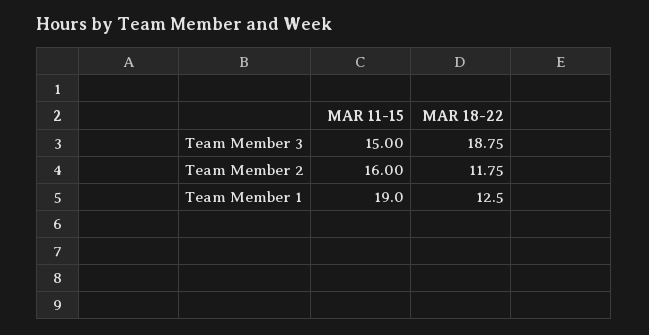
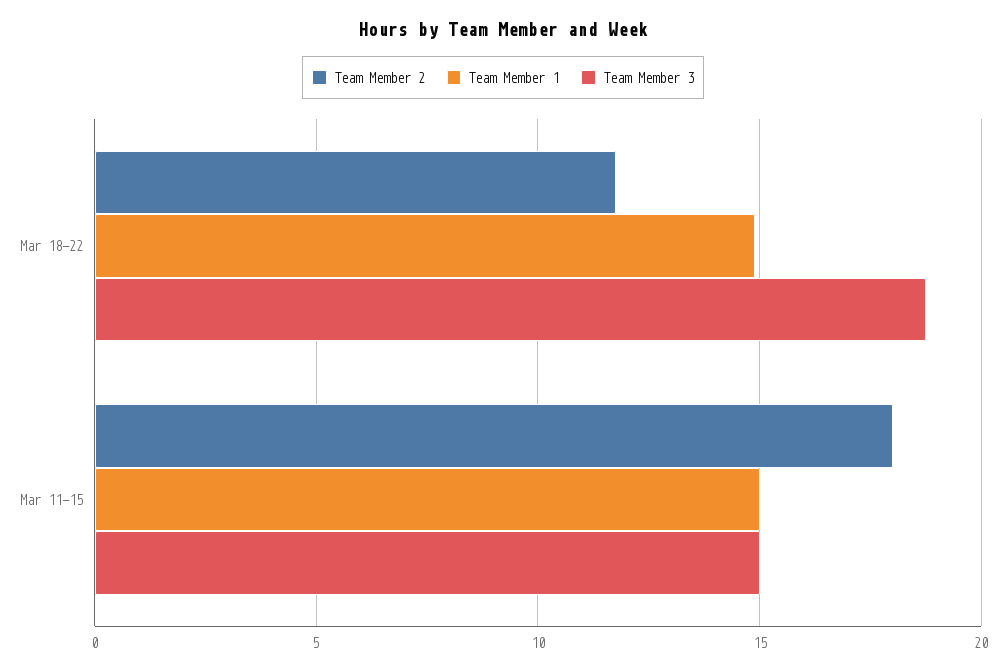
  {
    "Team Member 3": {
      "MAR 11-15": 15,
      "MAR 18-22": 18.75
    },
    "Team Member 2": {
-     "MAR 11-15": 16,
+     "MAR 11-15": 18,
      "MAR 18-22": 11.75
    },
    "Team Member 1": {
-     "MAR 11-15": 19,
+     "MAR 11-15": 15,
-     "MAR 18-22": 12.5
+     "MAR 18-22": 15
    }
  }

